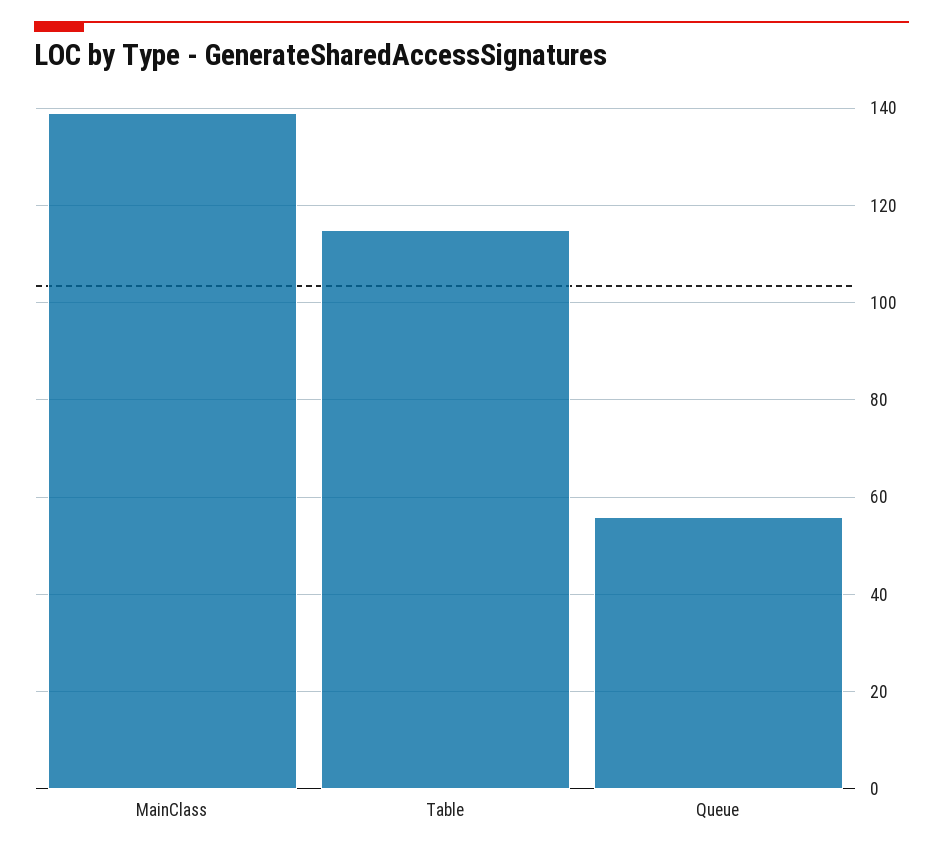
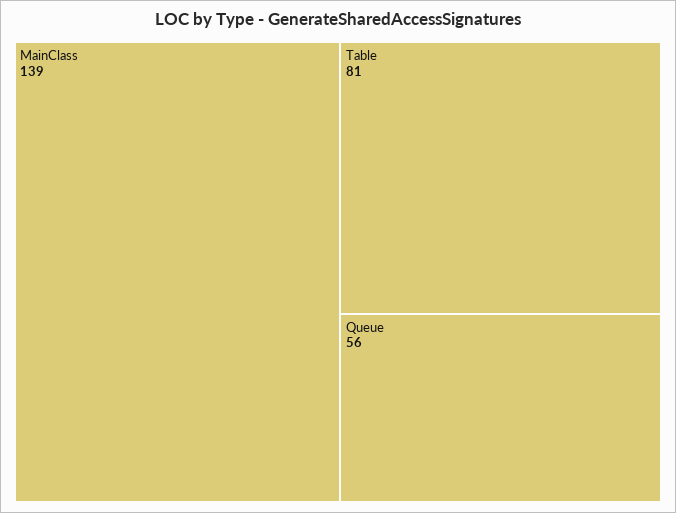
  {
    "MainClass": 139,
-   "Table": 115,
+   "Table": 81,
    "Queue": 56
  }

